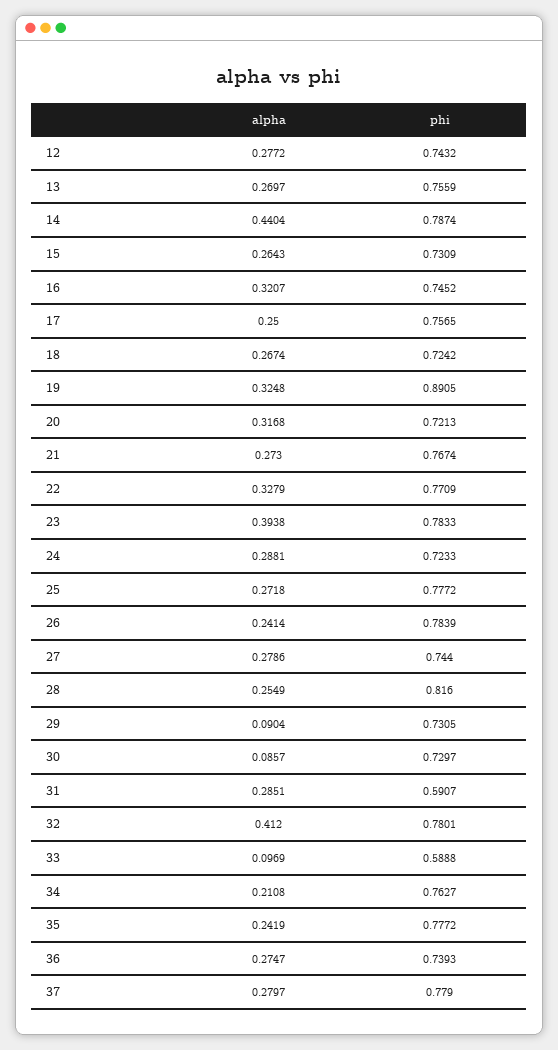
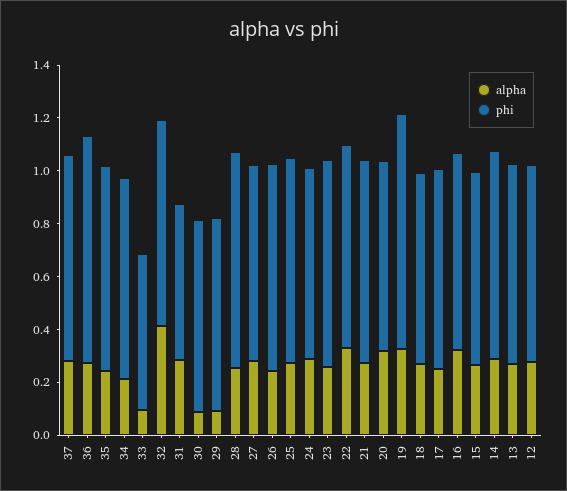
  {
    "alpha": {
      "12": 0.2772,
      "13": 0.2697,
-     "14": 0.4404,
+     "14": 0.3,
      "15": 0.2643,
      "16": 0.3207,
      "17": 0.25,
      "18": 0.2674,
      "19": 0.3248,
      "20": 0.3168,
      "21": 0.273,
      "22": 0.3279,
-     "23": 0.3938,
+     "23": 0.25,
      "24": 0.2881,
      "25": 0.2718,
      "26": 0.2414,
      "27": 0.2786,
      "28": 0.2549,
      "29": 0.0904,
      "30": 0.0857,
      "31": 0.2851,
      "32": 0.412,
      "33": 0.0969,
      "34": 0.2108,
      "35": 0.2419,
      "36": 0.2747,
      "37": 0.2797
    },
    "phi": {
      "12": 0.7432,
      "13": 0.7559,
      "14": 0.7874,
      "15": 0.7309,
      "16": 0.7452,
      "17": 0.7565,
      "18": 0.7242,
      "19": 0.8905,
      "20": 0.7213,
      "21": 0.7674,
      "22": 0.7709,
      "23": 0.7833,
      "24": 0.7233,
      "25": 0.7772,
      "26": 0.7839,
      "27": 0.744,
      "28": 0.816,
      "29": 0.7305,
      "30": 0.7297,
      "31": 0.5907,
      "32": 0.7801,
      "33": 0.5888,
      "34": 0.7627,
      "35": 0.7772,
-     "36": 0.7393,
+     "36": 0.85,
      "37": 0.779
    }
  }

